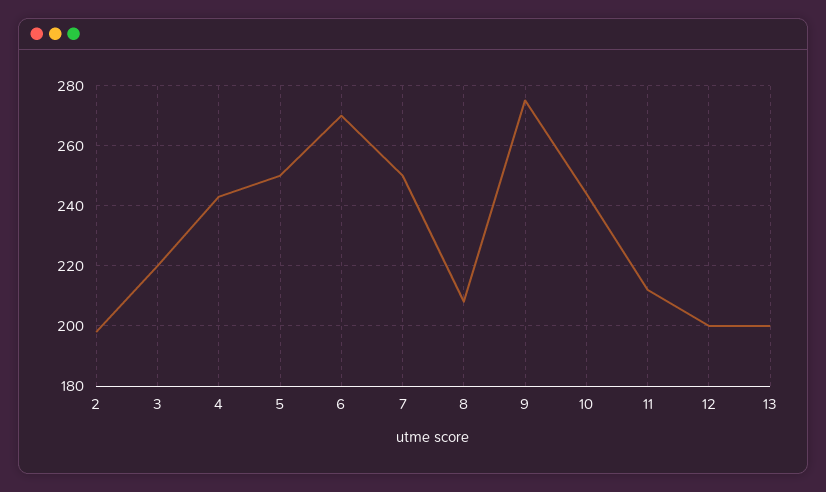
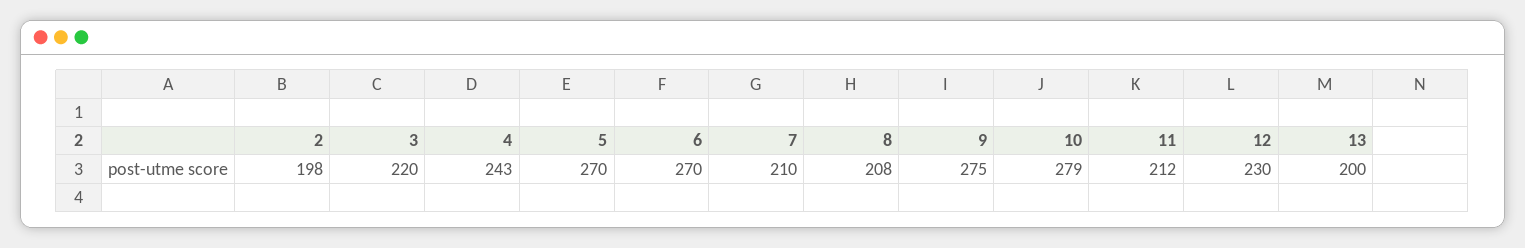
  {
    "2": 198,
    "3": 220,
    "4": 243,
-   "5": 250,
+   "5": 270,
    "6": 270,
-   "7": 250,
+   "7": 210,
    "8": 208,
    "9": 275,
-   "10": 245,
+   "10": 279,
    "11": 212,
-   "12": 200,
+   "12": 230,
    "13": 200
  }

